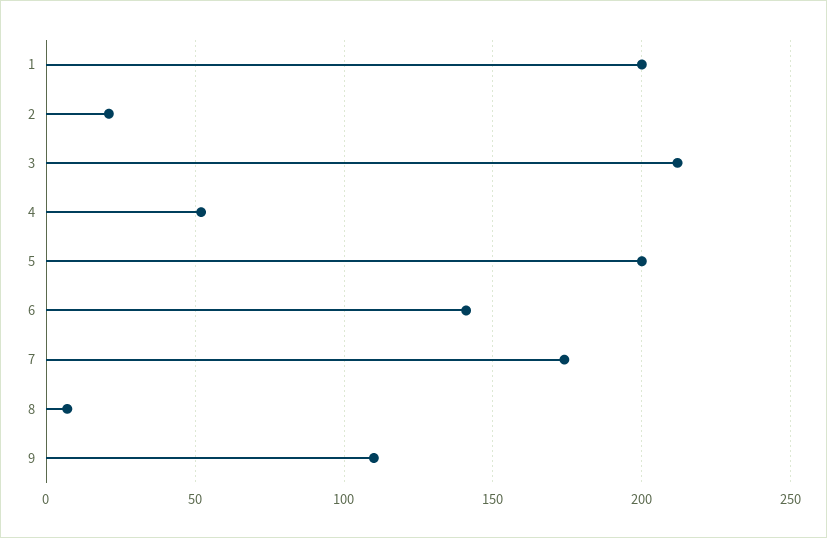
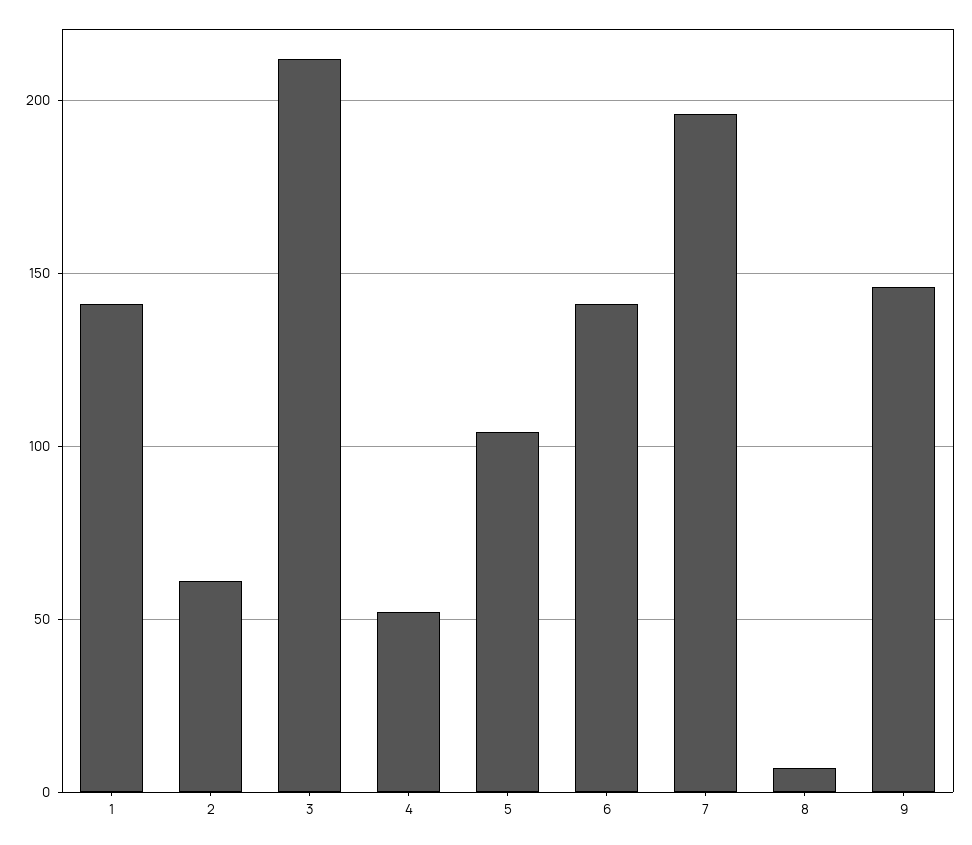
  {
-   "1": 200,
+   "1": 140,
-   "2": 20,
+   "2": 60,
    "3": 210,
    "4": 50,
-   "5": 200,
+   "5": 105,
    "6": 140,
-   "7": 175,
+   "7": 195,
    "8": 5,
-   "9": 110
+   "9": 145
  }

